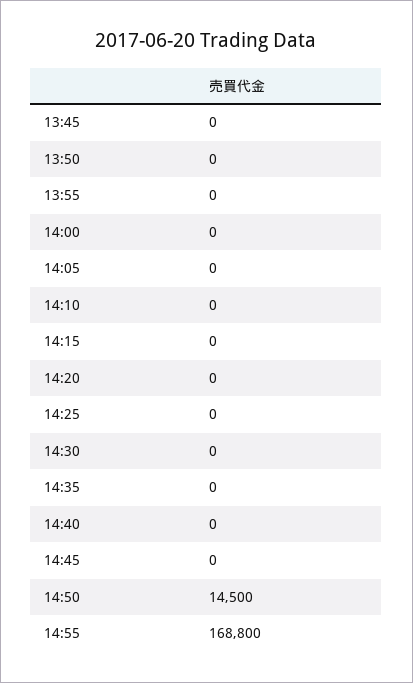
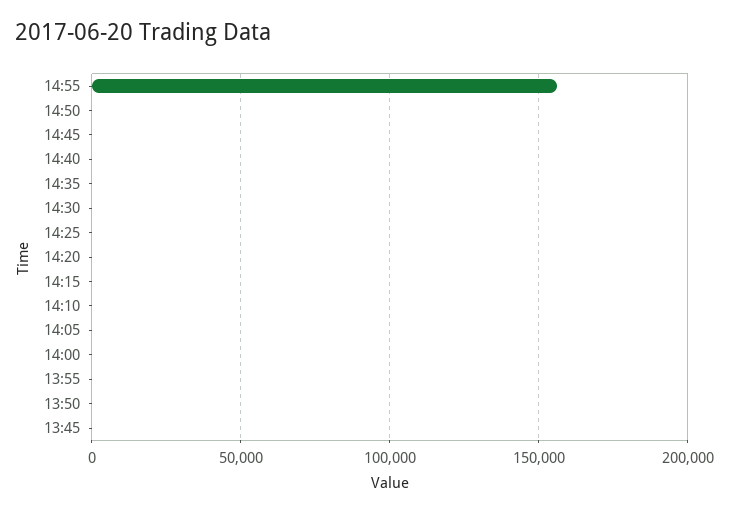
  {
    "13:45": 0,
    "13:50": 0,
    "13:55": 0,
    "14:00": 0,
    "14:05": 0,
    "14:10": 0,
    "14:15": 0,
    "14:20": 0,
    "14:25": 0,
    "14:30": 0,
    "14:35": 0,
    "14:40": 0,
    "14:45": 0,
-   "14:50": 14500,
+   "14:50": 0,
-   "14:55": 168800
+   "14:55": 155000
  }

